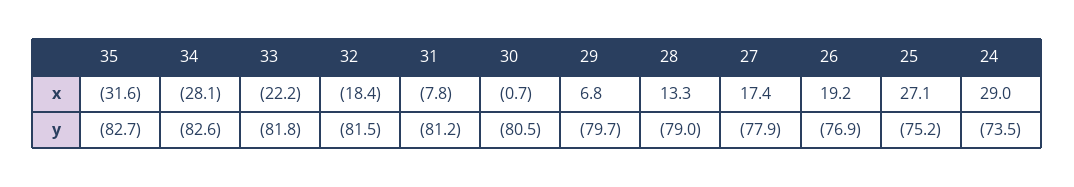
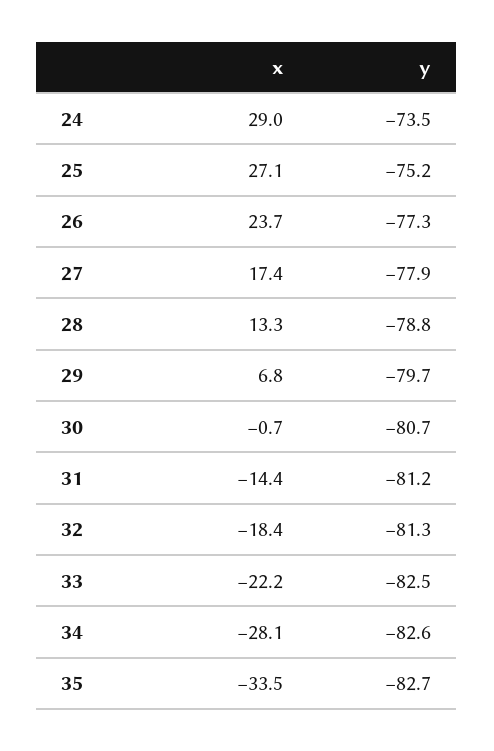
  {
    "35": {
-     "x": -31.6,
+     "x": -33.5,
      "y": -82.7
    },
    "34": {
      "x": -28.1,
      "y": -82.6
    },
    "33": {
      "x": -22.2,
-     "y": -81.8
+     "y": -82.5
    },
    "32": {
      "x": -18.4,
-     "y": -81.5
+     "y": -81.3
    },
    "31": {
-     "x": -7.8,
+     "x": -14.4,
      "y": -81.2
    },
    "30": {
      "x": -0.7,
-     "y": -80.5
+     "y": -80.7
    },
    "29": {
      "x": 6.8,
      "y": -79.7
    },
    "28": {
      "x": 13.3,
-     "y": -79
+     "y": -78.8
    },
    "27": {
      "x": 17.4,
      "y": -77.9
    },
    "26": {
-     "x": 19.2,
+     "x": 23.7,
-     "y": -76.9
+     "y": -77.3
    },
    "25": {
      "x": 27.1,
      "y": -75.2
    },
    "24": {
      "x": 29,
      "y": -73.5
    }
  }

